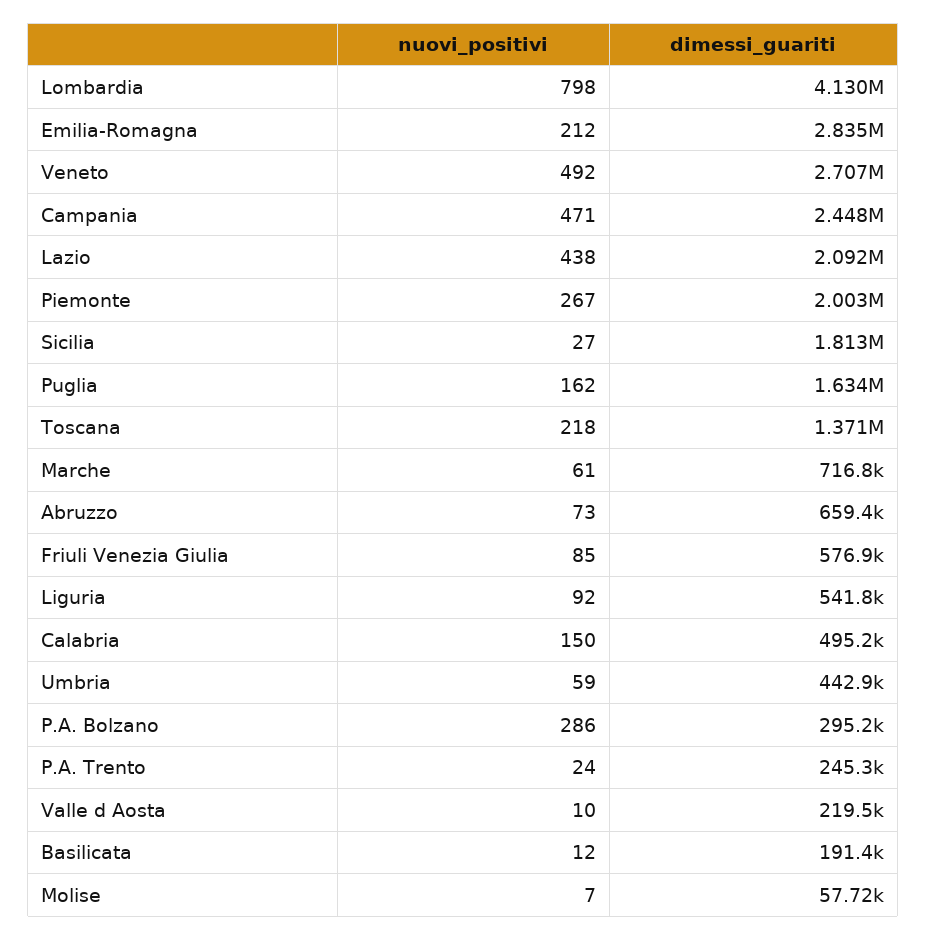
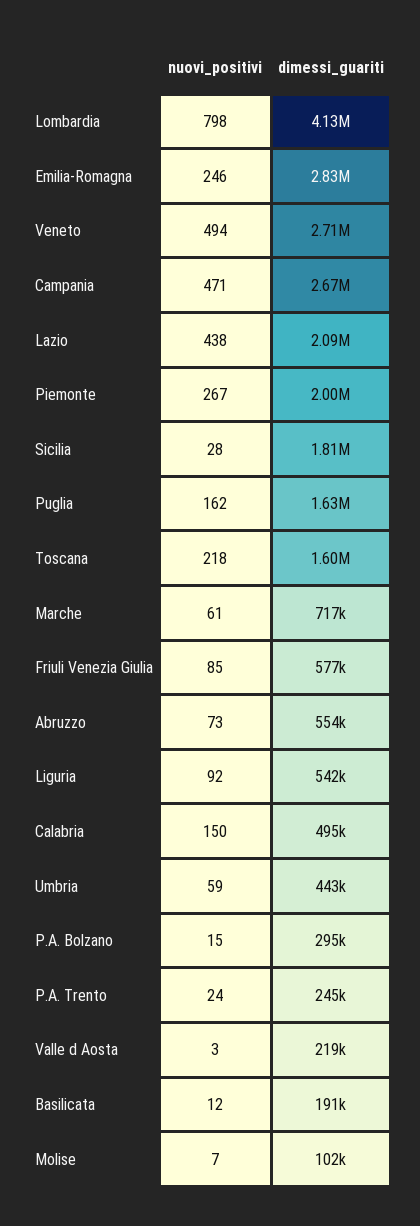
  {
    "nuovi_positivi": {
      "Lombardia": 798,
-     "Emilia-Romagna": 212,
+     "Emilia-Romagna": 246,
-     "Veneto": 492,
+     "Veneto": 494,
      "Campania": 471,
      "Lazio": 438,
      "Piemonte": 267,
-     "Sicilia": 27,
+     "Sicilia": 28,
      "Puglia": 162,
      "Toscana": 218,
      "Marche": 61,
      "Abruzzo": 73,
      "Friuli Venezia Giulia": 85,
      "Liguria": 92,
      "Calabria": 150,
      "Umbria": 59,
-     "P.A. Bolzano": 286,
+     "P.A. Bolzano": 15,
      "P.A. Trento": 24,
-     "Valle d Aosta": 10,
+     "Valle d Aosta": 3,
      "Basilicata": 12,
      "Molise": 7
    },
    "dimessi_guariti": {
      "Lombardia": 4130000,
      "Emilia-Romagna": 2835000,
      "Veneto": 2707000,
-     "Campania": 2448000,
+     "Campania": 2670000,
      "Lazio": 2092000,
      "Piemonte": 2003000,
      "Sicilia": 1813000,
      "Puglia": 1634000,
-     "Toscana": 1371000,
+     "Toscana": 1600000,
      "Marche": 716800,
-     "Abruzzo": 659400,
+     "Abruzzo": 554000,
      "Friuli Venezia Giulia": 576900,
      "Liguria": 541800,
      "Calabria": 495200,
      "Umbria": 442900,
      "P.A. Bolzano": 295200,
      "P.A. Trento": 245300,
      "Valle d Aosta": 219500,
      "Basilicata": 191400,
-     "Molise": 57720
+     "Molise": 102000
    }
  }

